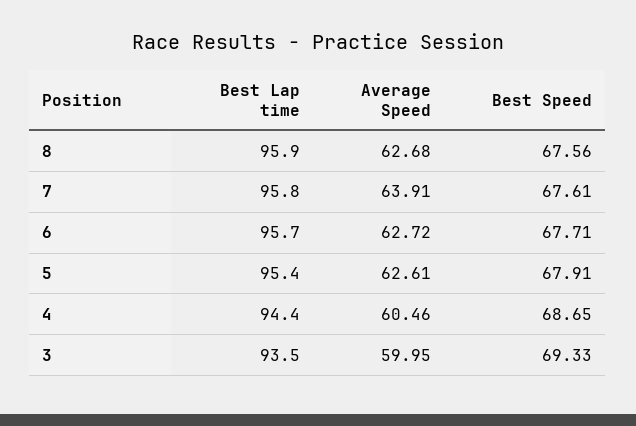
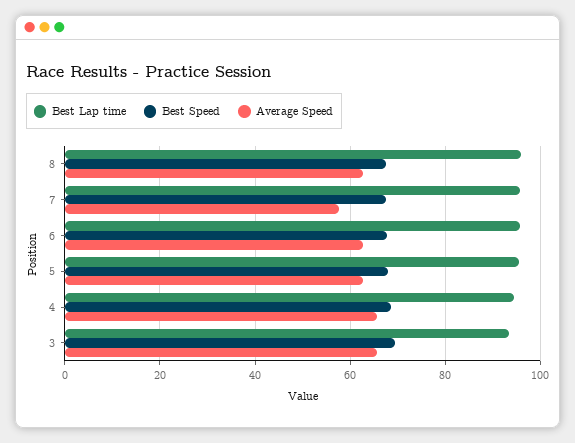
  {
    "Best Lap time": {
      "8": 95.9,
      "7": 95.8,
      "6": 95.7,
      "5": 95.4,
      "4": 94.4,
      "3": 93.5
    },
    "Average Speed": {
      "8": 62.68,
-     "7": 63.91,
+     "7": 58,
      "6": 62.72,
      "5": 62.61,
-     "4": 60.46,
+     "4": 66,
-     "3": 59.95
+     "3": 66
    },
    "Best Speed": {
      "8": 67.56,
      "7": 67.61,
      "6": 67.71,
      "5": 67.91,
      "4": 68.65,
      "3": 69.33
    }
  }

